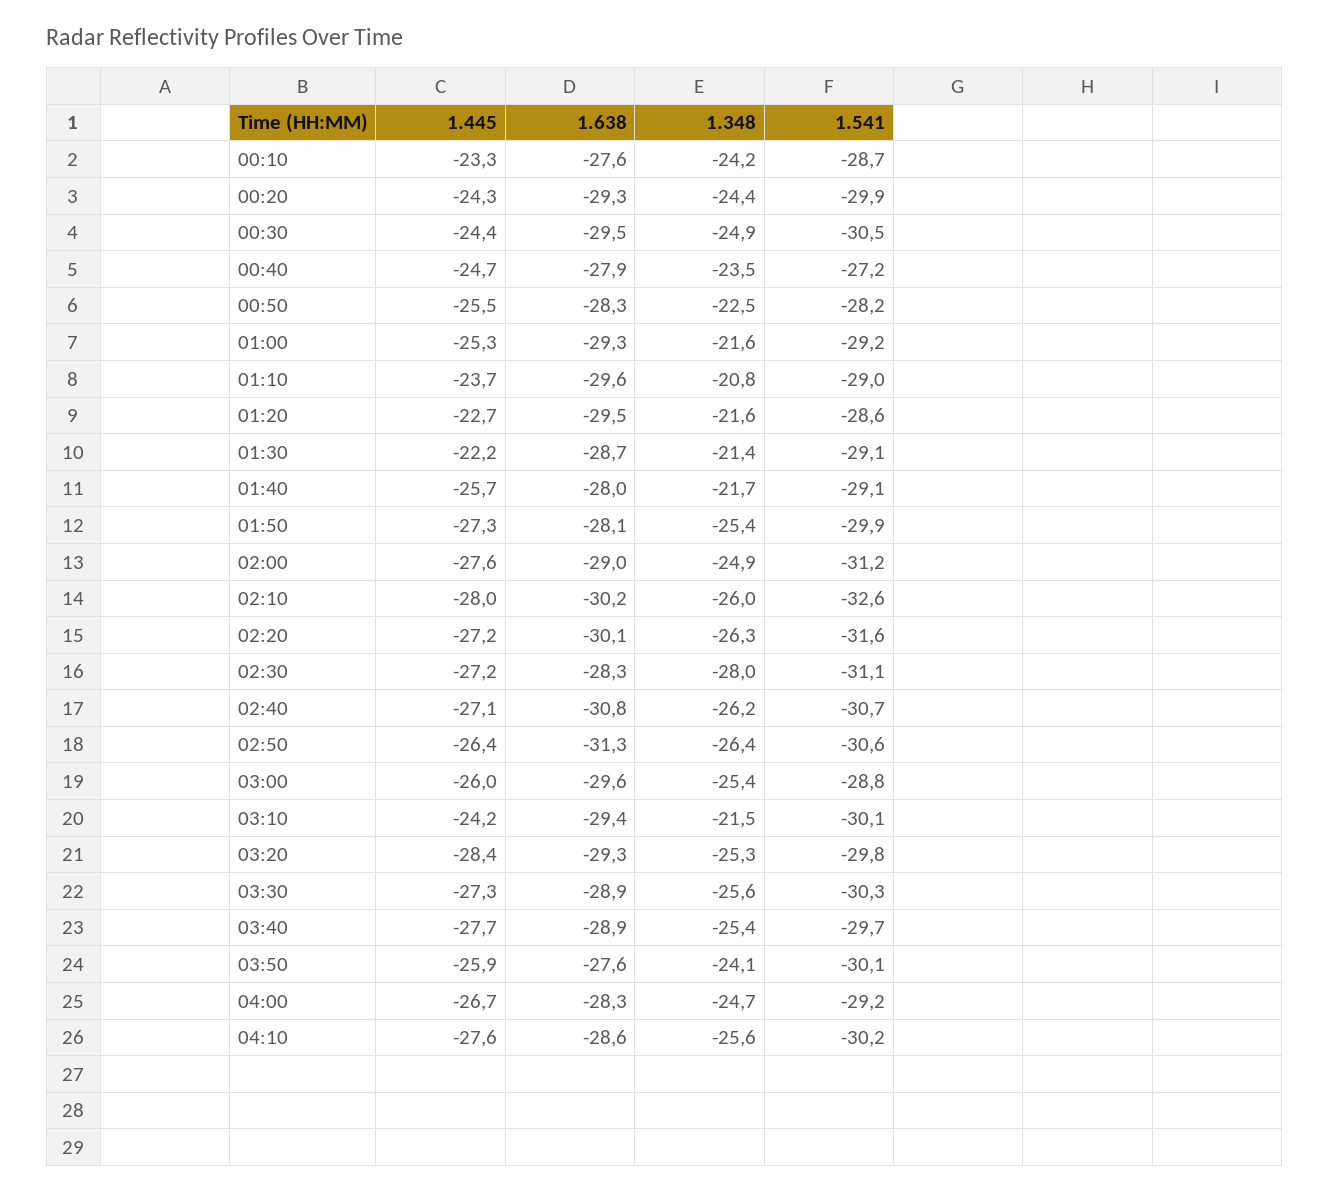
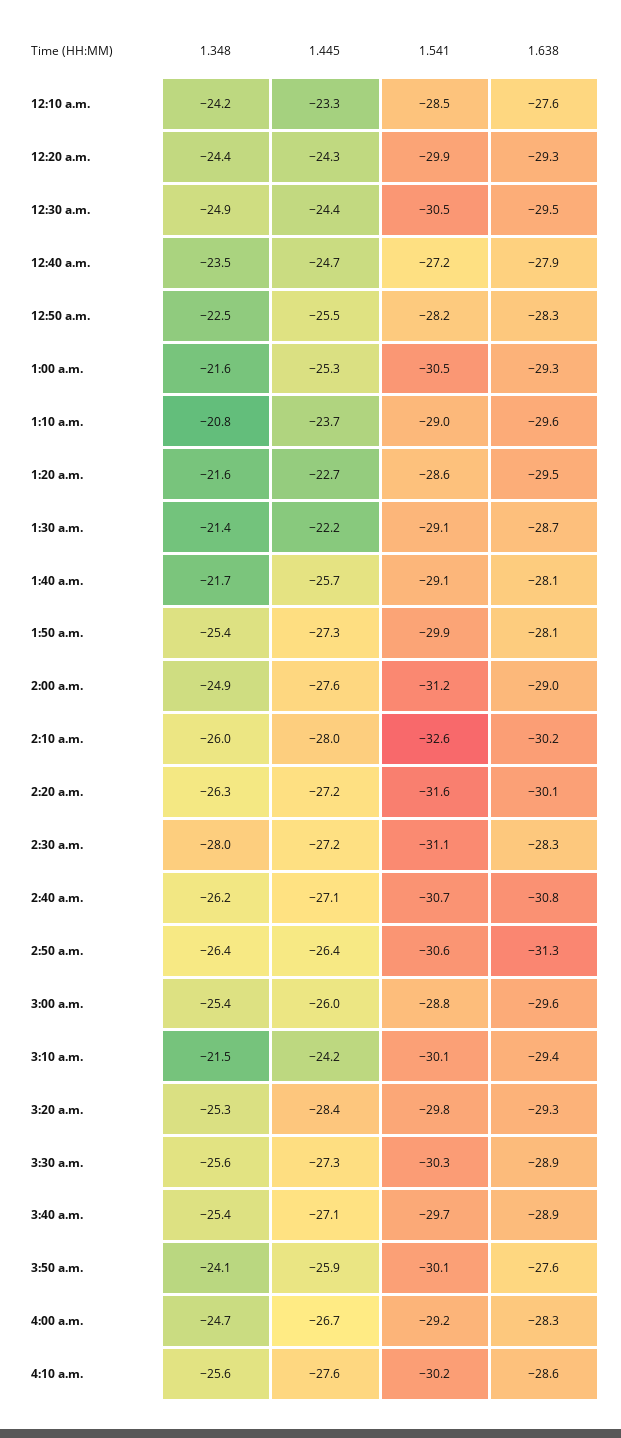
  {
    "1.445": {
      "00:10": -23.3,
      "00:20": -24.3,
      "00:30": -24.4,
      "00:40": -24.7,
      "00:50": -25.5,
      "01:00": -25.3,
      "01:10": -23.7,
      "01:20": -22.7,
      "01:30": -22.2,
      "01:40": -25.7,
      "01:50": -27.3,
      "02:00": -27.6,
      "02:10": -28,
      "02:20": -27.2,
      "02:30": -27.2,
      "02:40": -27.1,
      "02:50": -26.4,
      "03:00": -26,
      "03:10": -24.2,
      "03:20": -28.4,
      "03:30": -27.3,
-     "03:40": -27.7,
+     "03:40": -27.1,
      "03:50": -25.9,
      "04:00": -26.7,
      "04:10": -27.6
    },
    "1.638": {
      "00:10": -27.6,
      "00:20": -29.3,
      "00:30": -29.5,
      "00:40": -27.9,
      "00:50": -28.3,
      "01:00": -29.3,
      "01:10": -29.6,
      "01:20": -29.5,
      "01:30": -28.7,
-     "01:40": -28,
+     "01:40": -28.1,
      "01:50": -28.1,
      "02:00": -29,
      "02:10": -30.2,
      "02:20": -30.1,
      "02:30": -28.3,
      "02:40": -30.8,
      "02:50": -31.3,
      "03:00": -29.6,
      "03:10": -29.4,
      "03:20": -29.3,
      "03:30": -28.9,
      "03:40": -28.9,
      "03:50": -27.6,
      "04:00": -28.3,
      "04:10": -28.6
    },
    "1.348": {
      "00:10": -24.2,
      "00:20": -24.4,
      "00:30": -24.9,
      "00:40": -23.5,
      "00:50": -22.5,
      "01:00": -21.6,
      "01:10": -20.8,
      "01:20": -21.6,
      "01:30": -21.4,
      "01:40": -21.7,
      "01:50": -25.4,
      "02:00": -24.9,
      "02:10": -26,
      "02:20": -26.3,
      "02:30": -28,
      "02:40": -26.2,
      "02:50": -26.4,
      "03:00": -25.4,
      "03:10": -21.5,
      "03:20": -25.3,
      "03:30": -25.6,
      "03:40": -25.4,
      "03:50": -24.1,
      "04:00": -24.7,
      "04:10": -25.6
    },
    "1.541": {
-     "00:10": -28.7,
+     "00:10": -28.5,
      "00:20": -29.9,
      "00:30": -30.5,
      "00:40": -27.2,
      "00:50": -28.2,
-     "01:00": -29.2,
+     "01:00": -30.5,
      "01:10": -29,
      "01:20": -28.6,
      "01:30": -29.1,
      "01:40": -29.1,
      "01:50": -29.9,
      "02:00": -31.2,
      "02:10": -32.6,
      "02:20": -31.6,
      "02:30": -31.1,
      "02:40": -30.7,
      "02:50": -30.6,
      "03:00": -28.8,
      "03:10": -30.1,
      "03:20": -29.8,
      "03:30": -30.3,
      "03:40": -29.7,
      "03:50": -30.1,
      "04:00": -29.2,
      "04:10": -30.2
    }
  }

